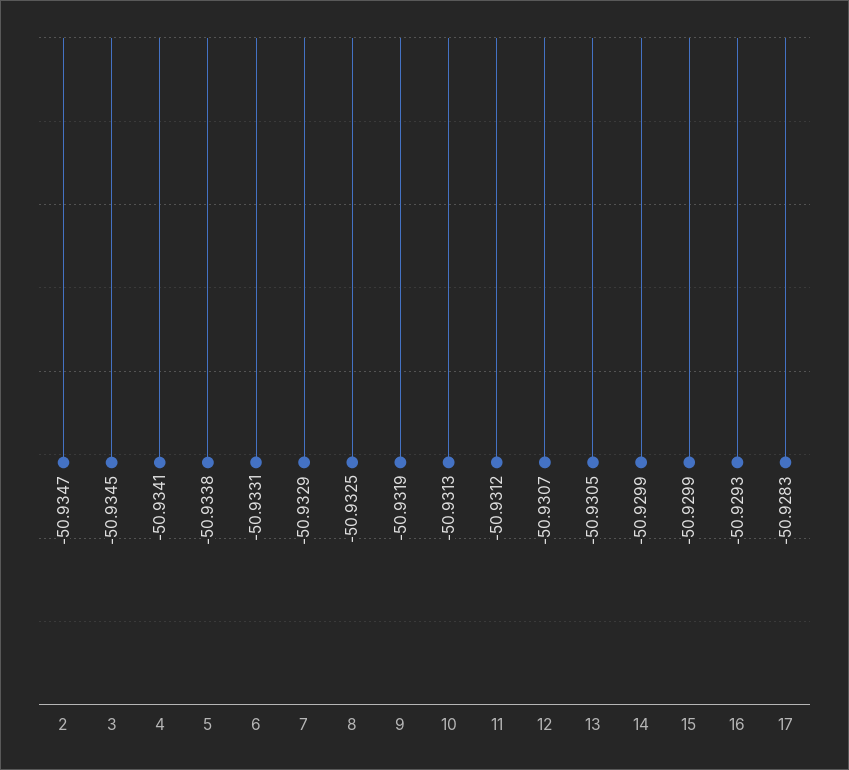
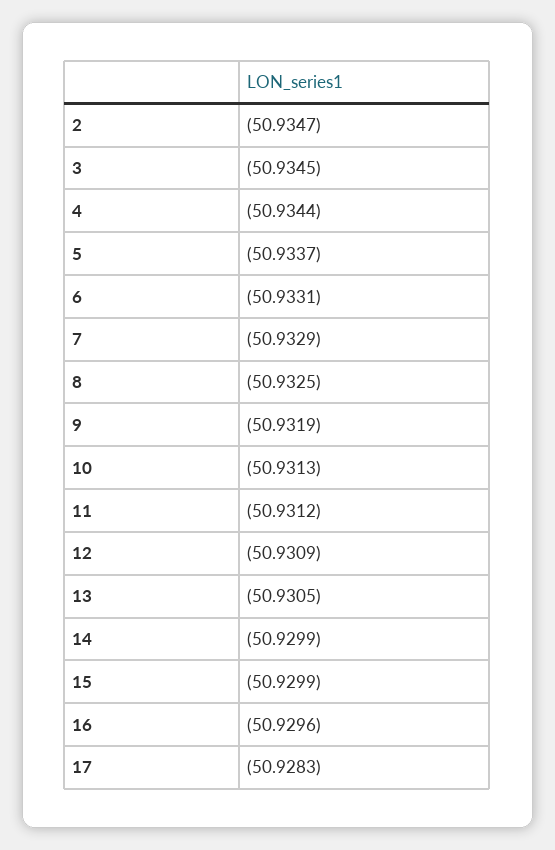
  {
    "2": -50.9347,
    "3": -50.9345,
-   "4": -50.9341,
+   "4": -50.9344,
-   "5": -50.9338,
+   "5": -50.9337,
    "6": -50.9331,
    "7": -50.9329,
    "8": -50.9325,
    "9": -50.9319,
    "10": -50.9313,
    "11": -50.9312,
-   "12": -50.9307,
+   "12": -50.9309,
    "13": -50.9305,
    "14": -50.9299,
    "15": -50.9299,
-   "16": -50.9293,
+   "16": -50.9296,
    "17": -50.9283
  }

